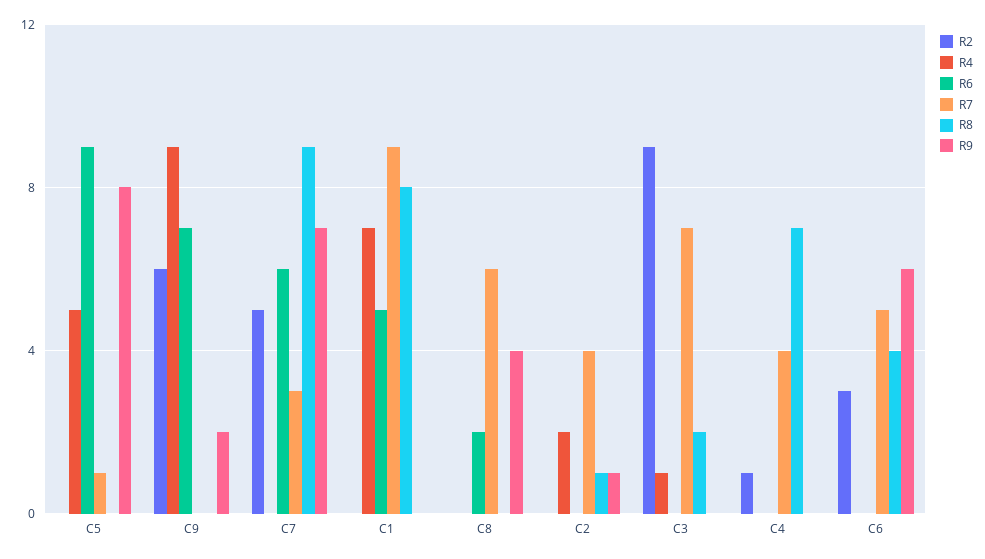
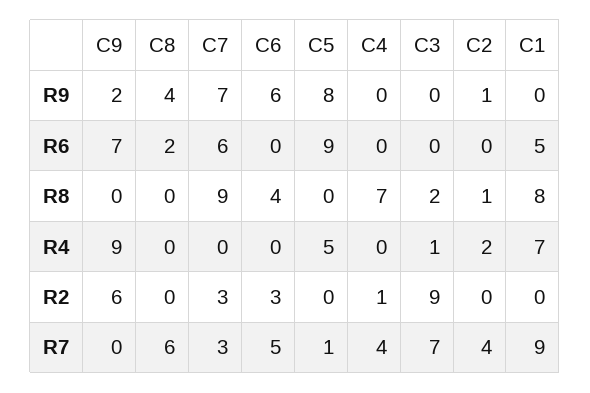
  {
    "R2": {
      "C5": 0,
      "C9": 6,
-     "C7": 5,
+     "C7": 3,
      "C1": 0,
      "C8": 0,
      "C2": 0,
      "C3": 9,
      "C4": 1,
      "C6": 3
    },
    "R4": {
      "C5": 5,
      "C9": 9,
      "C7": 0,
      "C1": 7,
      "C8": 0,
      "C2": 2,
      "C3": 1,
      "C4": 0,
      "C6": 0
    },
    "R6": {
      "C5": 9,
      "C9": 7,
      "C7": 6,
      "C1": 5,
      "C8": 2,
      "C2": 0,
      "C3": 0,
      "C4": 0,
      "C6": 0
    },
    "R7": {
      "C5": 1,
      "C9": 0,
      "C7": 3,
      "C1": 9,
      "C8": 6,
      "C2": 4,
      "C3": 7,
      "C4": 4,
      "C6": 5
    },
    "R8": {
      "C5": 0,
      "C9": 0,
      "C7": 9,
      "C1": 8,
      "C8": 0,
      "C2": 1,
      "C3": 2,
      "C4": 7,
      "C6": 4
    },
    "R9": {
      "C5": 8,
      "C9": 2,
      "C7": 7,
      "C1": 0,
      "C8": 4,
      "C2": 1,
      "C3": 0,
      "C4": 0,
      "C6": 6
    }
  }

